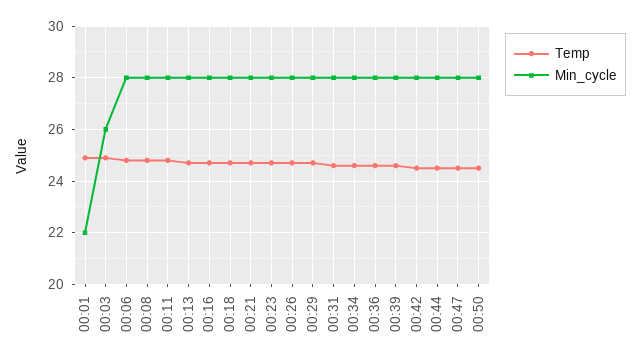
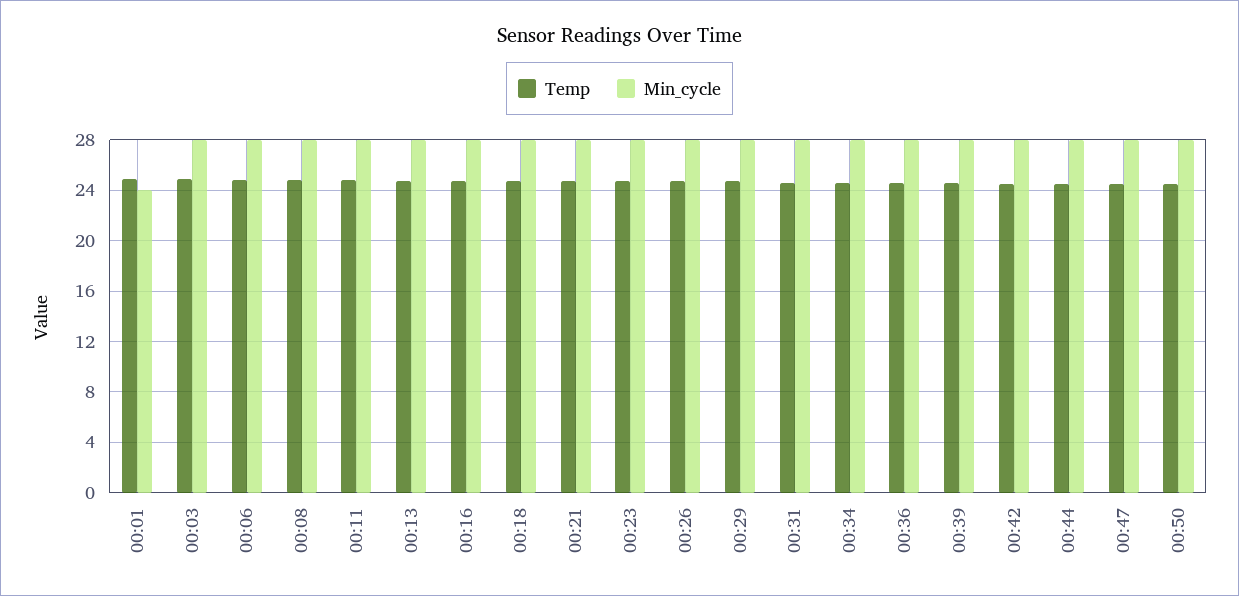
  {
    "Temp": {
      "00:01": 25,
      "00:03": 25,
      "00:06": 25,
      "00:08": 25,
      "00:11": 25,
      "00:13": 24.5,
      "00:16": 24.5,
      "00:18": 24.5,
      "00:21": 24.5,
      "00:23": 24.5,
      "00:26": 24.5,
      "00:29": 24.5,
      "00:31": 24.5,
      "00:34": 24.5,
      "00:36": 24.5,
      "00:39": 24.5,
      "00:42": 24.5,
      "00:44": 24.5,
      "00:47": 24.5,
      "00:50": 24.5
    },
    "Min_cycle": {
-     "00:01": 22,
+     "00:01": 24,
-     "00:03": 26,
+     "00:03": 28,
      "00:06": 28,
      "00:08": 28,
      "00:11": 28,
      "00:13": 28,
      "00:16": 28,
      "00:18": 28,
      "00:21": 28,
      "00:23": 28,
      "00:26": 28,
      "00:29": 28,
      "00:31": 28,
      "00:34": 28,
      "00:36": 28,
      "00:39": 28,
      "00:42": 28,
      "00:44": 28,
      "00:47": 28,
      "00:50": 28
    }
  }

